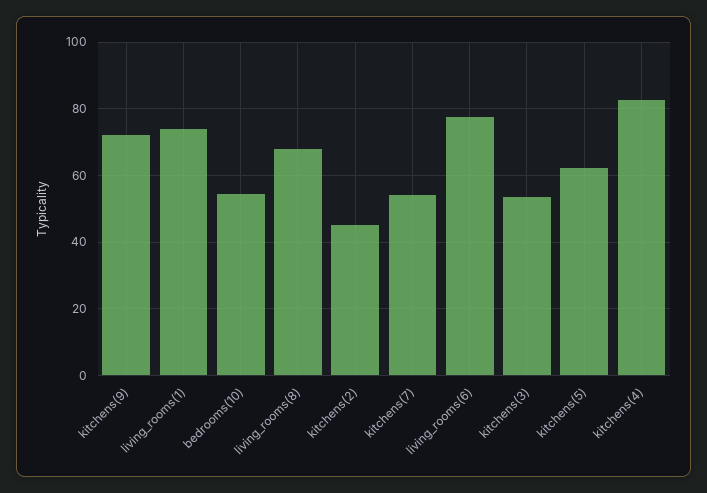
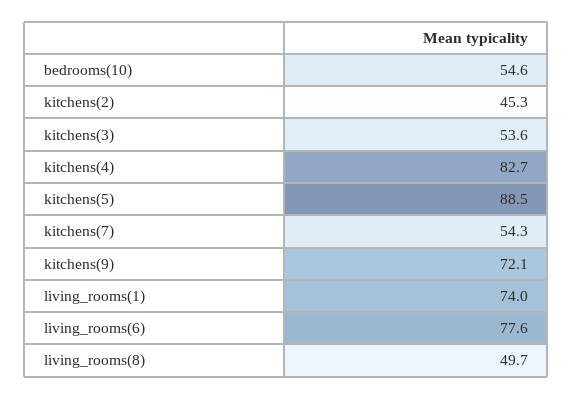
  {
    "kitchens(9)": 72.1,
    "living_rooms(1)": 74,
    "bedrooms(10)": 54.6,
-   "living_rooms(8)": 68,
+   "living_rooms(8)": 49.7,
    "kitchens(2)": 45.3,
    "kitchens(7)": 54.3,
    "living_rooms(6)": 77.6,
    "kitchens(3)": 53.6,
-   "kitchens(5)": 62,
+   "kitchens(5)": 88.5,
    "kitchens(4)": 82.7
  }

